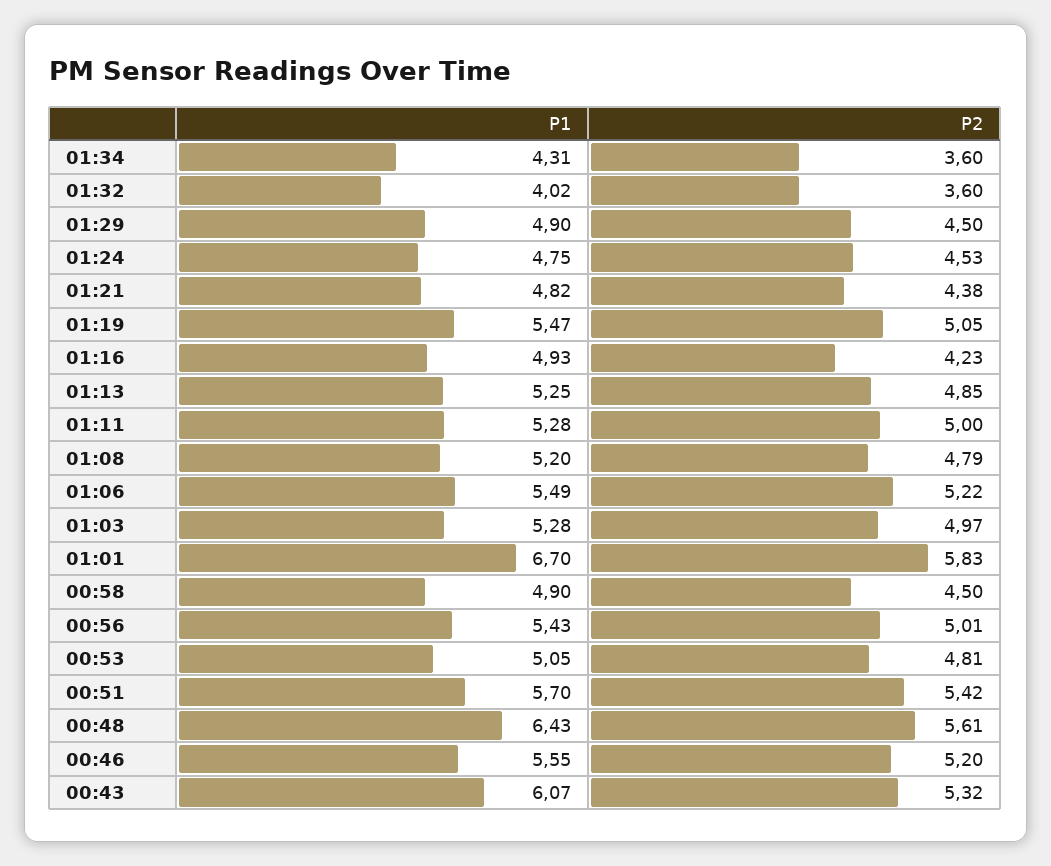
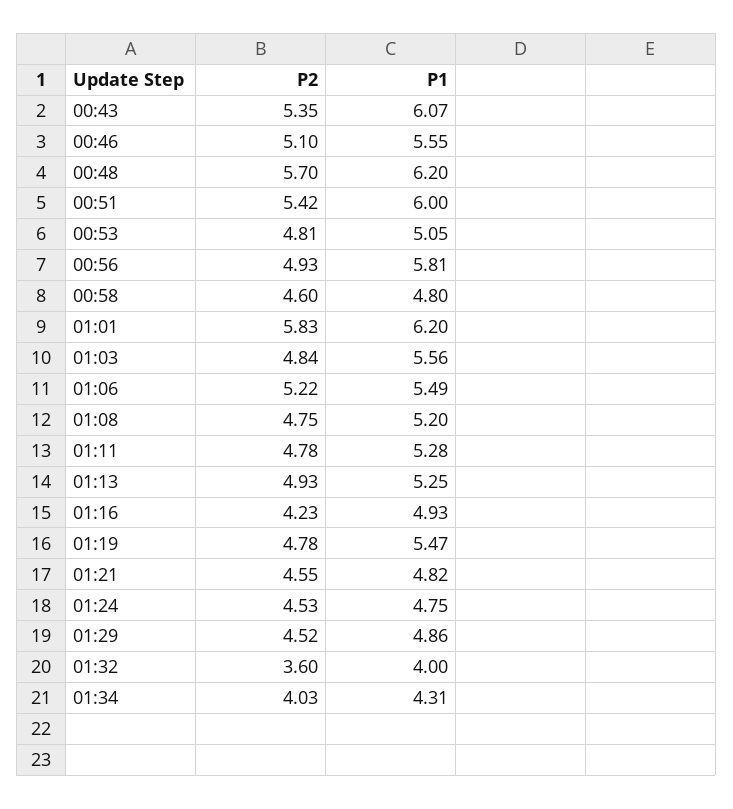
  {
    "P1": {
      "01:34": 4.31,
-     "01:32": 4.02,
+     "01:32": 4,
-     "01:29": 4.9,
+     "01:29": 4.86,
      "01:24": 4.75,
      "01:21": 4.82,
      "01:19": 5.47,
      "01:16": 4.93,
      "01:13": 5.25,
      "01:11": 5.28,
      "01:08": 5.2,
      "01:06": 5.49,
-     "01:03": 5.28,
+     "01:03": 5.56,
-     "01:01": 6.7,
+     "01:01": 6.2,
-     "00:58": 4.9,
+     "00:58": 4.8,
-     "00:56": 5.43,
+     "00:56": 5.81,
      "00:53": 5.05,
-     "00:51": 5.7,
+     "00:51": 6,
-     "00:48": 6.43,
+     "00:48": 6.2,
      "00:46": 5.55,
      "00:43": 6.07
    },
    "P2": {
-     "01:34": 3.6,
+     "01:34": 4.03,
      "01:32": 3.6,
-     "01:29": 4.5,
+     "01:29": 4.52,
      "01:24": 4.53,
-     "01:21": 4.38,
+     "01:21": 4.55,
-     "01:19": 5.05,
+     "01:19": 4.78,
      "01:16": 4.23,
-     "01:13": 4.85,
+     "01:13": 4.93,
-     "01:11": 5,
+     "01:11": 4.78,
-     "01:08": 4.79,
+     "01:08": 4.75,
      "01:06": 5.22,
-     "01:03": 4.97,
+     "01:03": 4.84,
      "01:01": 5.83,
-     "00:58": 4.5,
+     "00:58": 4.6,
-     "00:56": 5.01,
+     "00:56": 4.93,
      "00:53": 4.81,
      "00:51": 5.42,
-     "00:48": 5.61,
+     "00:48": 5.7,
-     "00:46": 5.2,
+     "00:46": 5.1,
-     "00:43": 5.32
+     "00:43": 5.35
    }
  }

